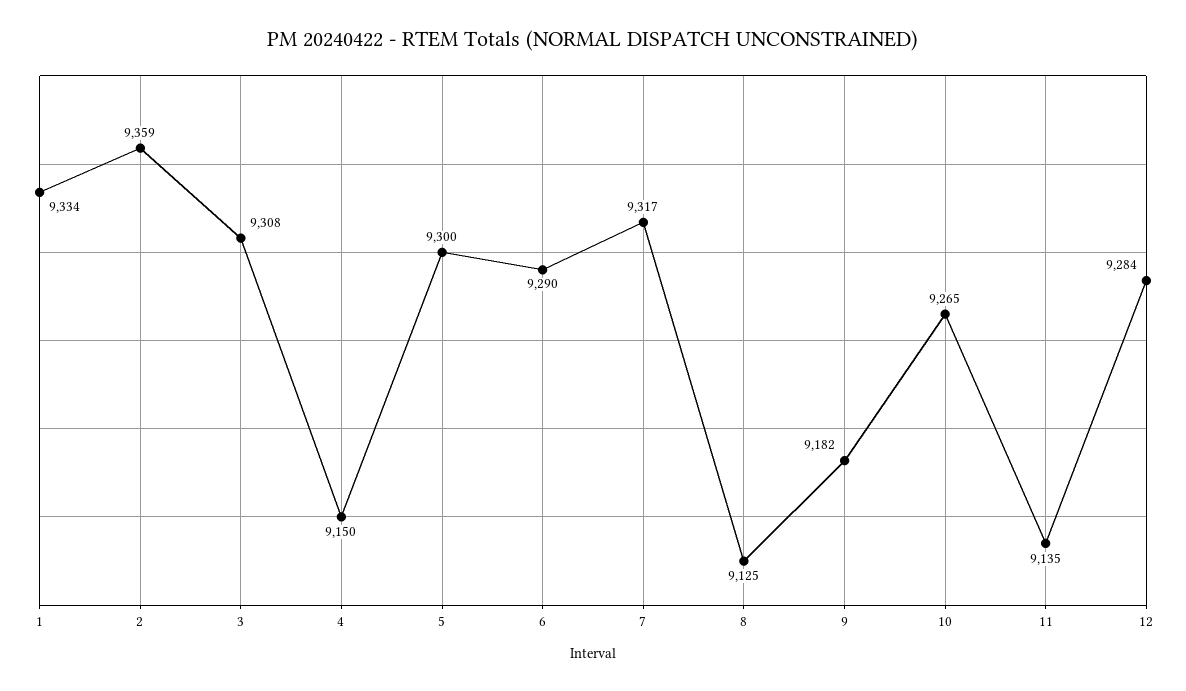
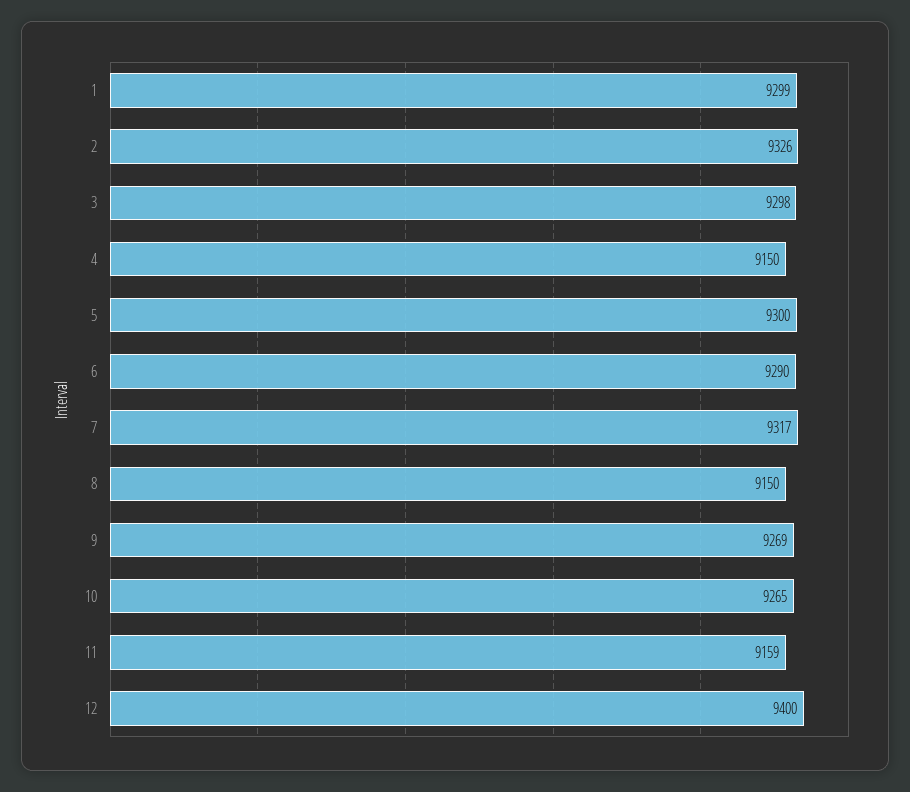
  {
-   "1": 9334,
+   "1": 9299,
-   "2": 9359,
+   "2": 9326,
-   "3": 9308,
+   "3": 9298,
    "4": 9150,
    "5": 9300,
    "6": 9290,
    "7": 9317,
-   "8": 9125,
+   "8": 9150,
-   "9": 9182,
+   "9": 9269,
    "10": 9265,
-   "11": 9135,
+   "11": 9159,
-   "12": 9284
+   "12": 9400
  }

